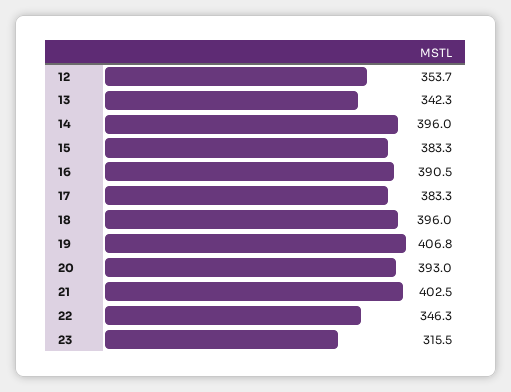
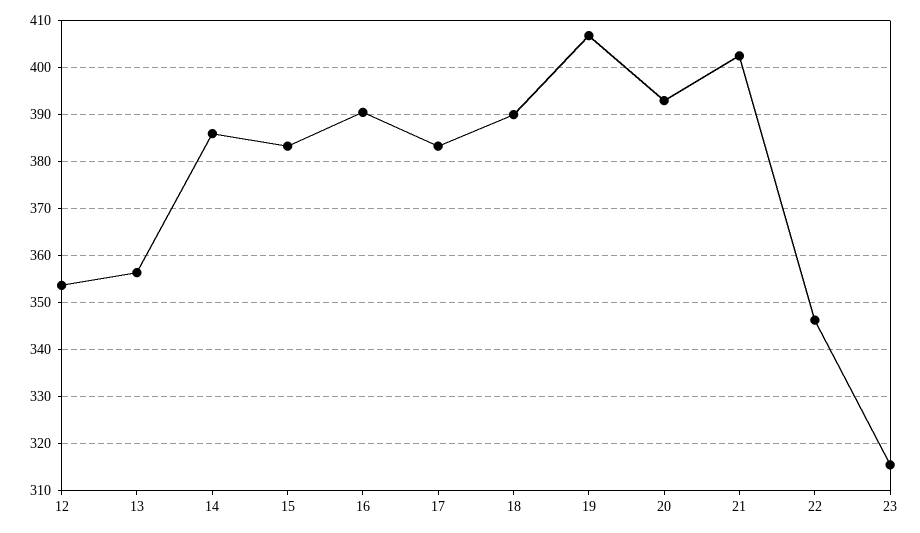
  {
    "12": 353.7,
-   "13": 342.3,
+   "13": 356,
-   "14": 396,
+   "14": 386,
    "15": 383.3,
    "16": 390.5,
    "17": 383.3,
-   "18": 396,
+   "18": 390,
    "19": 406.8,
    "20": 393,
    "21": 402.5,
    "22": 346.3,
    "23": 315.5
  }

